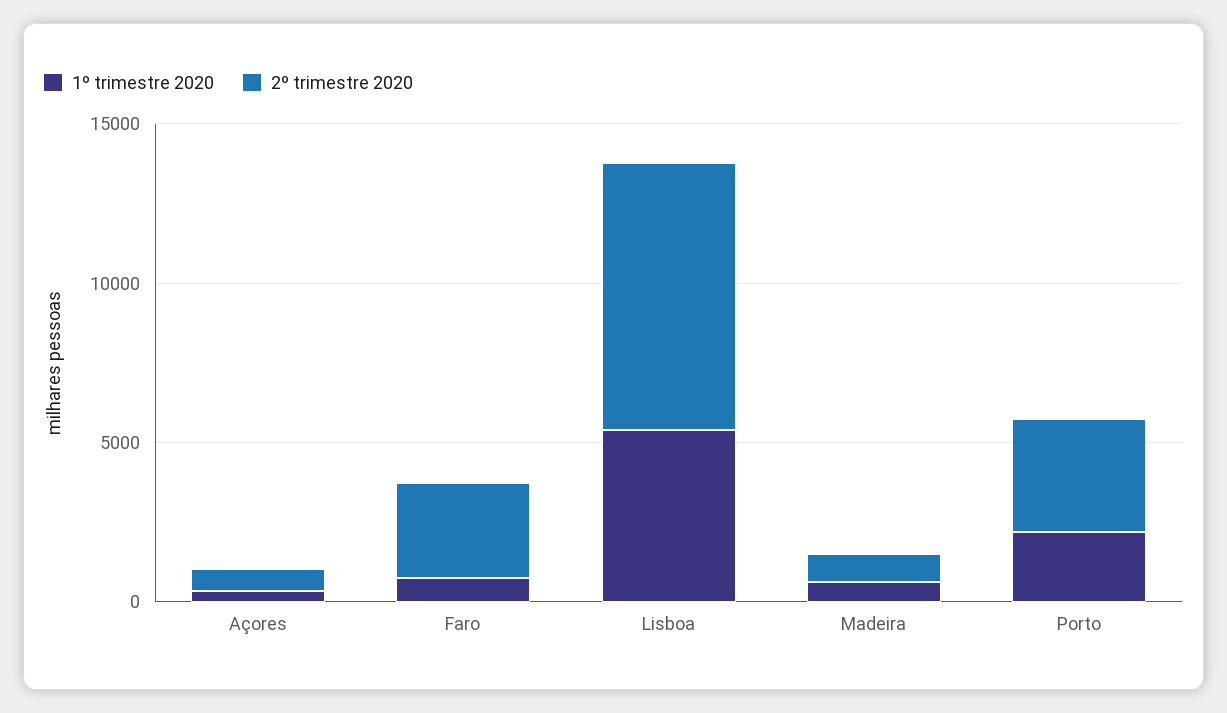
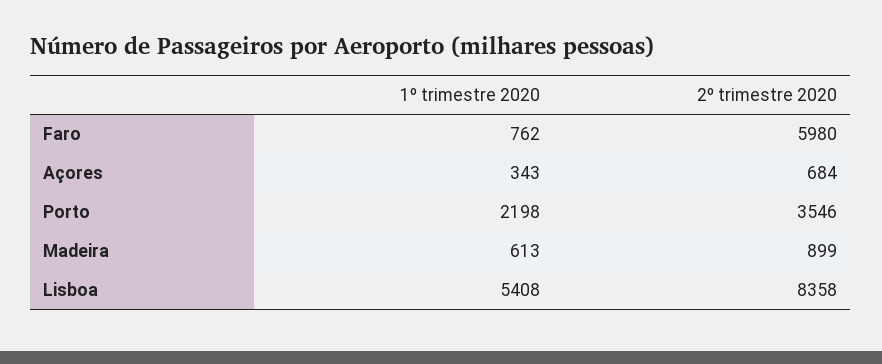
  {
    "1º trimestre 2020": {
      "Açores": 343,
      "Faro": 762,
      "Lisboa": 5408,
      "Madeira": 613,
      "Porto": 2198
    },
    "2º trimestre 2020": {
      "Açores": 684,
-     "Faro": 3000,
+     "Faro": 5980,
      "Lisboa": 8358,
      "Madeira": 899,
      "Porto": 3546
    }
  }

